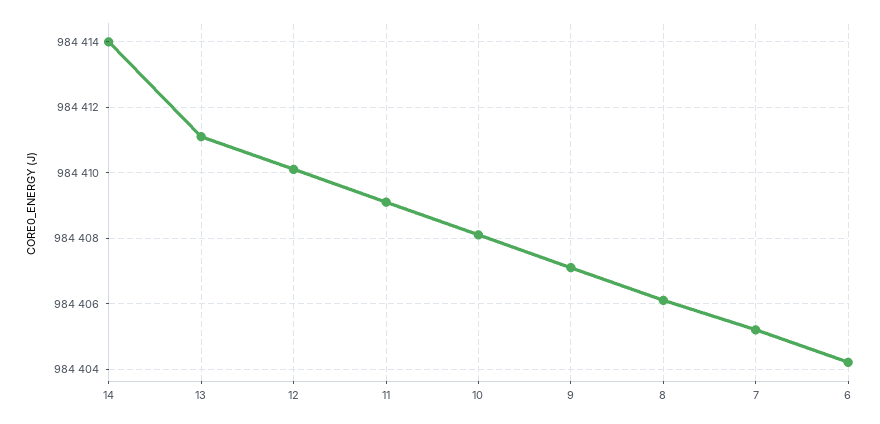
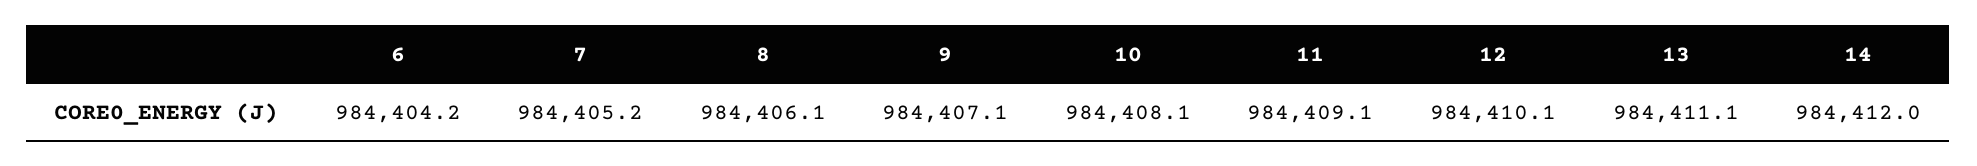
  {
-   "14": 984414,
+   "14": 984412,
    "13": 984411.1,
    "12": 984410.1,
    "11": 984409.1,
    "10": 984408.1,
    "9": 984407.1,
    "8": 984406.1,
    "7": 984405.2,
    "6": 984404.2
  }

